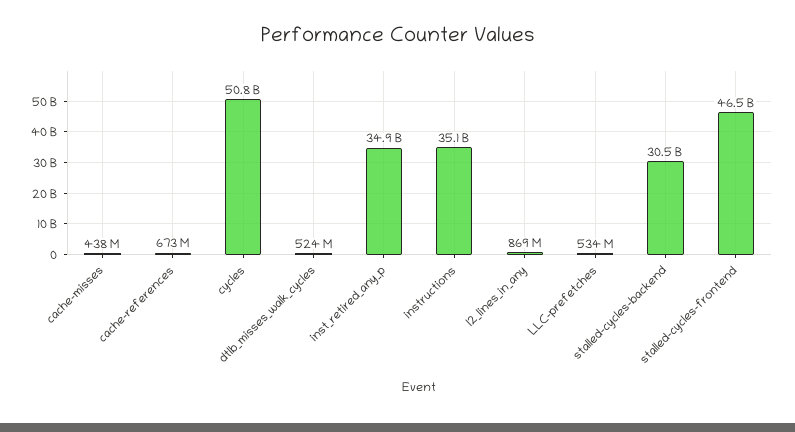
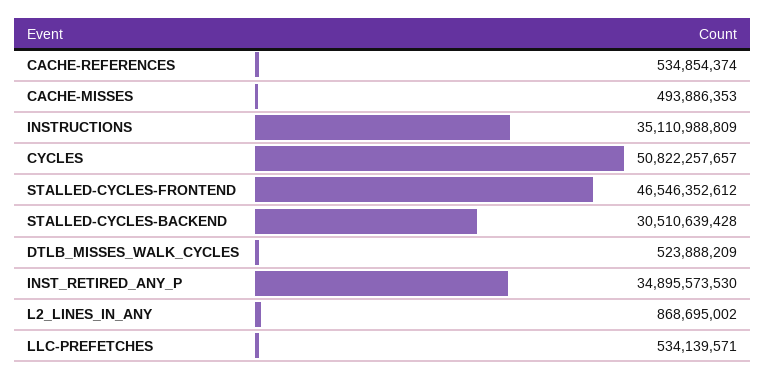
  {
-   "cache-misses": 438000000,
+   "cache-misses": 493886353,
-   "cache-references": 673000000,
+   "cache-references": 534854374,
    "cycles": 50822257657,
    "dtlb_misses_walk_cycles": 523888209,
    "inst_retired_any_p": 34895573530,
    "instructions": 35110988809,
    "l2_lines_in_any": 868695002,
    "LLC-prefetches": 534139571,
    "stalled-cycles-backend": 30510639428,
    "stalled-cycles-frontend": 46546352612
  }

